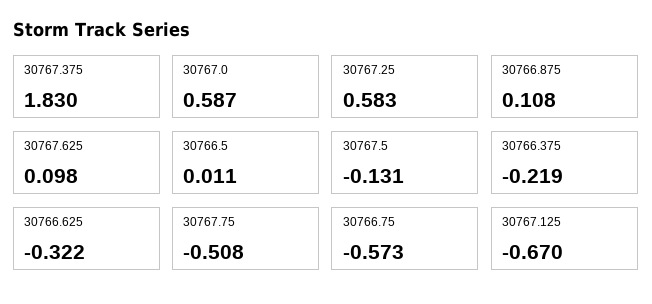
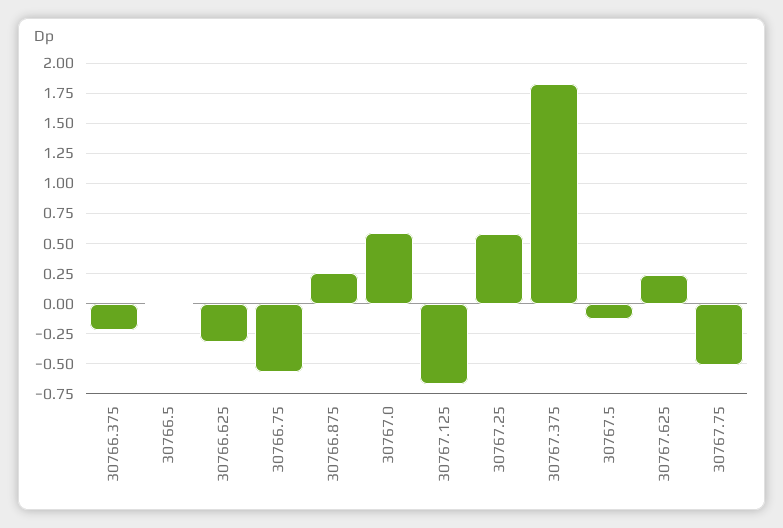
  {
    "30767.375": 1.83,
    "30767.0": 0.587,
    "30767.25": 0.583,
-   "30766.875": 0.108,
+   "30766.875": 0.25,
-   "30767.625": 0.098,
+   "30767.625": 0.25,
    "30766.5": 0.011,
    "30767.5": -0.131,
    "30766.375": -0.219,
    "30766.625": -0.322,
    "30767.75": -0.508,
    "30766.75": -0.573,
    "30767.125": -0.67
  }

